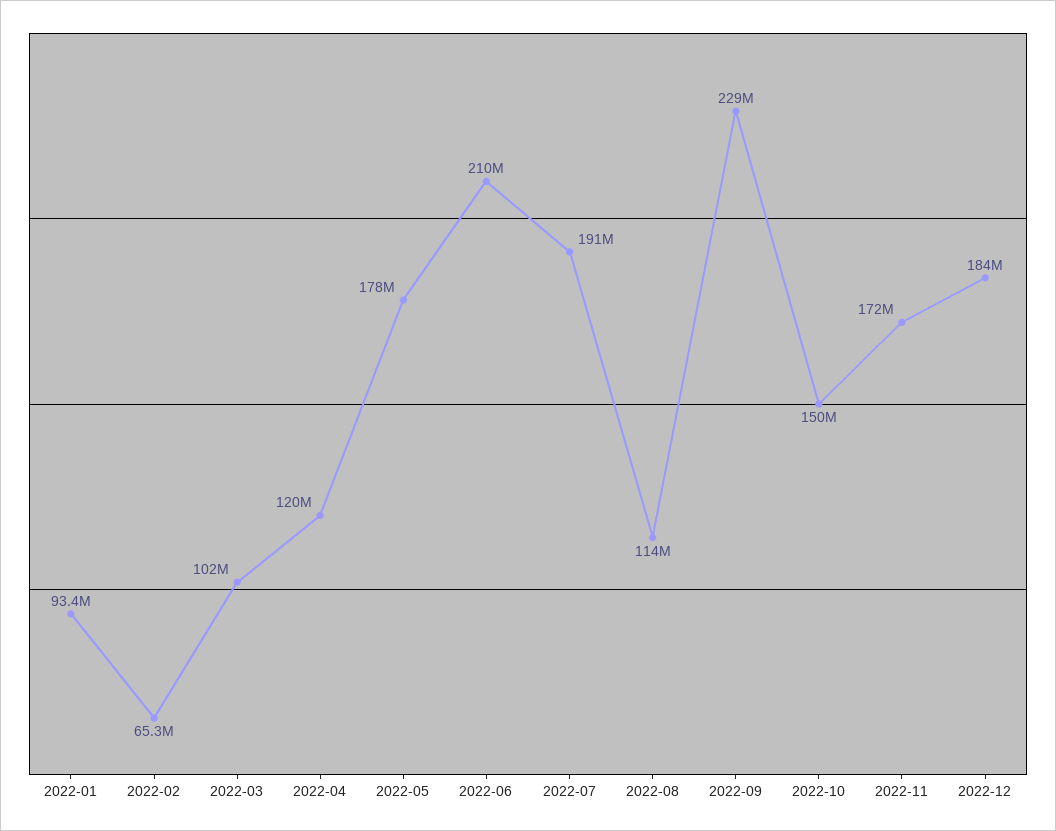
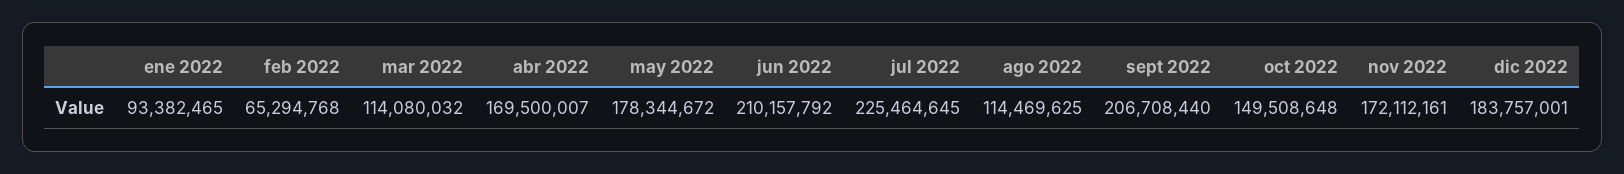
  {
    "2022-01": 93382465,
    "2022-02": 65294768,
-   "2022-03": 102000000,
+   "2022-03": 114080032,
-   "2022-04": 120000000,
+   "2022-04": 169500007,
    "2022-05": 178344672,
    "2022-06": 210157792,
-   "2022-07": 191000000,
+   "2022-07": 225464645,
    "2022-08": 114469625,
-   "2022-09": 229000000,
+   "2022-09": 206708440,
    "2022-10": 149508648,
    "2022-11": 172112161,
    "2022-12": 183757001
  }

